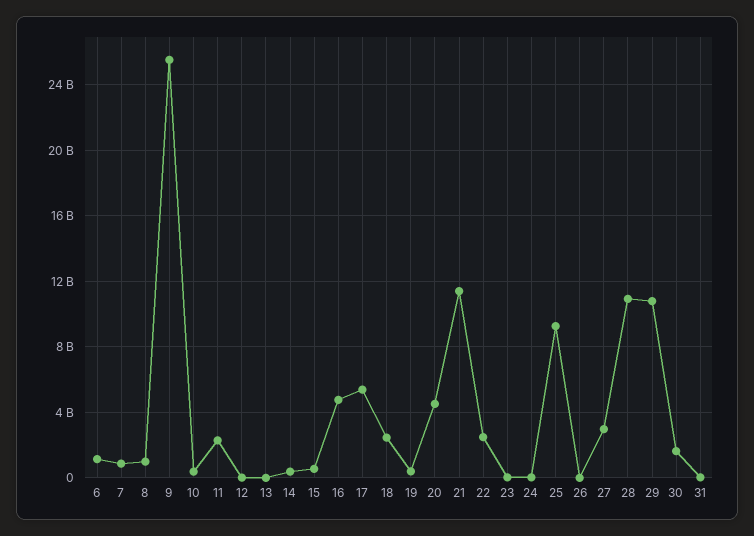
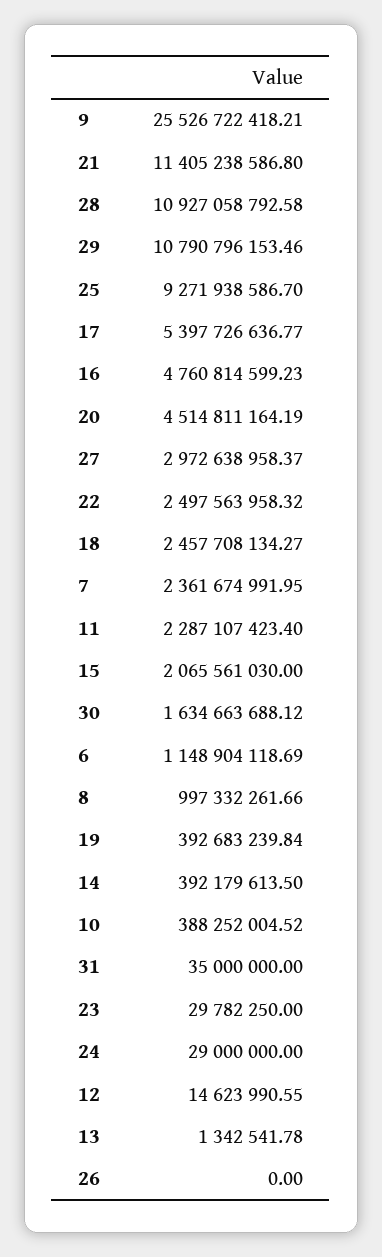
  {
    "6": 1148904118.69,
-   "7": 1000000000,
+   "7": 2361674991.95,
    "8": 997332261.66,
    "9": 25526722418.21,
    "10": 388252004.52,
    "11": 2287107423.4,
    "12": 14623990.55,
    "13": 1342541.78,
    "14": 392179613.5,
-   "15": 500000000,
+   "15": 2065561030,
    "16": 4760814599.23,
    "17": 5397726636.77,
    "18": 2457708134.27,
    "19": 392683239.84,
    "20": 4514811164.19,
    "21": 11405238586.8,
    "22": 2497563958.32,
    "23": 29782250,
    "24": 29000000,
    "25": 9271938586.7,
    "26": 0,
    "27": 2972638958.37,
    "28": 10927058792.58,
    "29": 10790796153.46,
    "30": 1634663688.12,
    "31": 35000000
  }

